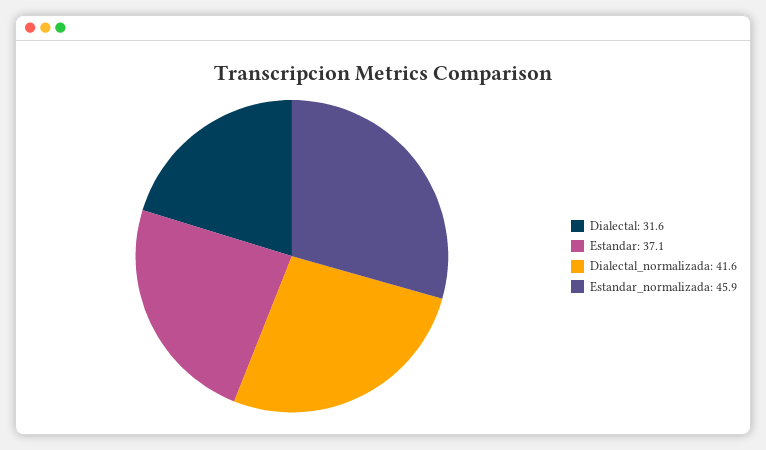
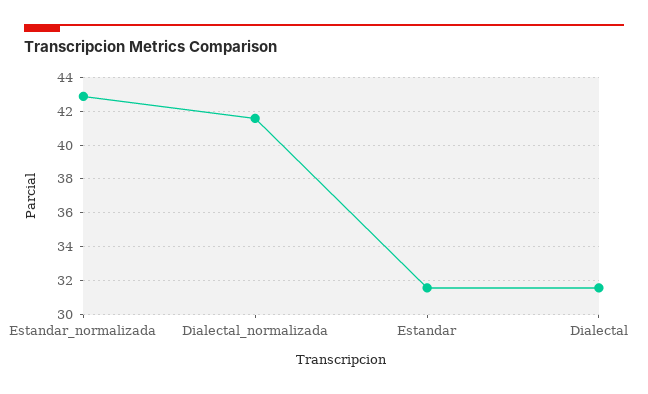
  {
    "Dialectal": 31.6,
-   "Estandar": 37.1,
+   "Estandar": 31.5,
    "Dialectal_normalizada": 41.6,
-   "Estandar_normalizada": 45.9
+   "Estandar_normalizada": 43
  }

